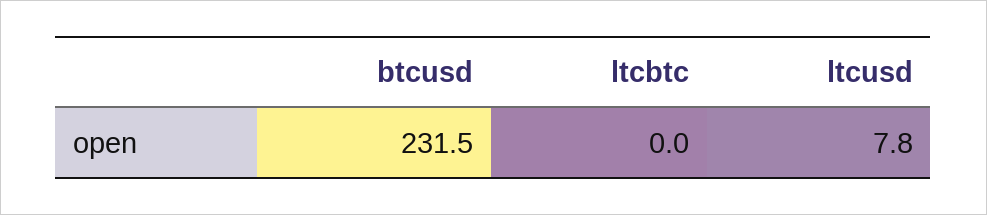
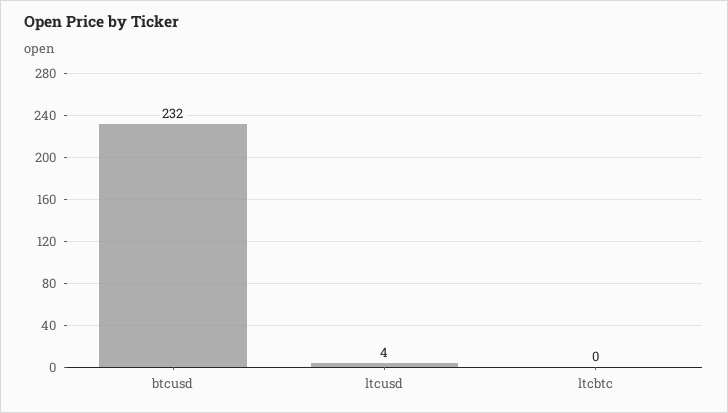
  {
    "btcusd": 231.5,
    "ltcbtc": 0,
-   "ltcusd": 7.8
+   "ltcusd": 4
  }

